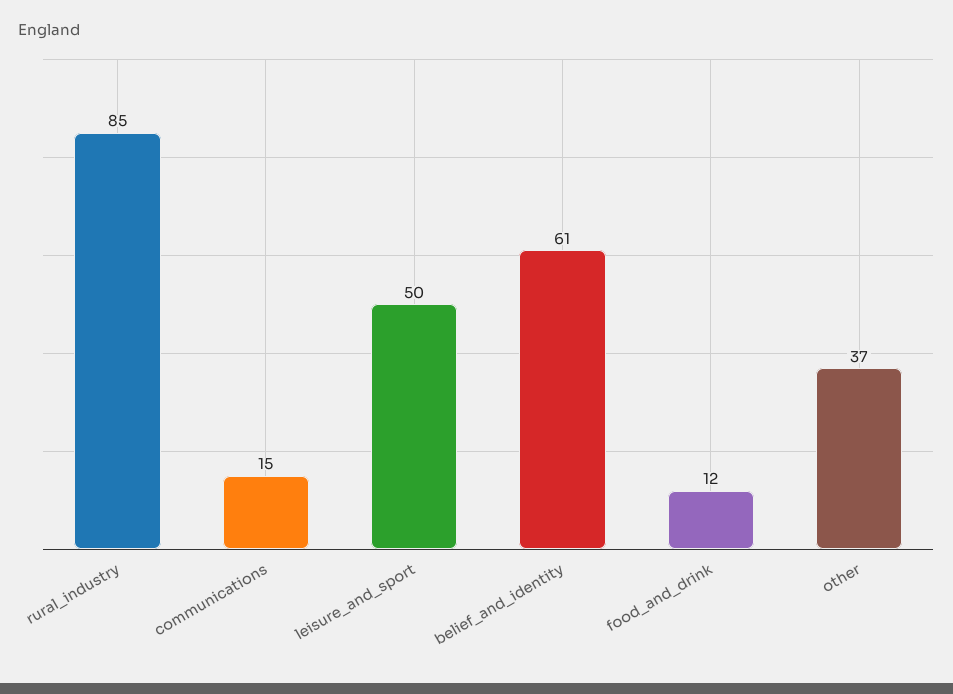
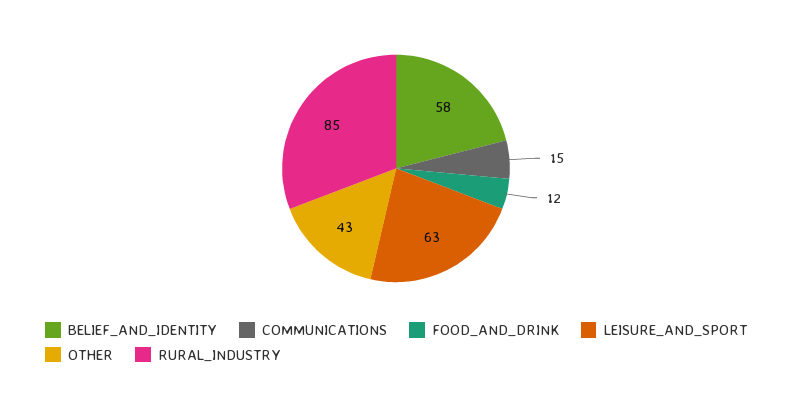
  {
    "rural_industry": 85,
    "communications": 15,
-   "leisure_and_sport": 50,
+   "leisure_and_sport": 63,
-   "belief_and_identity": 61,
+   "belief_and_identity": 58,
    "food_and_drink": 12,
-   "other": 37
+   "other": 43
  }

